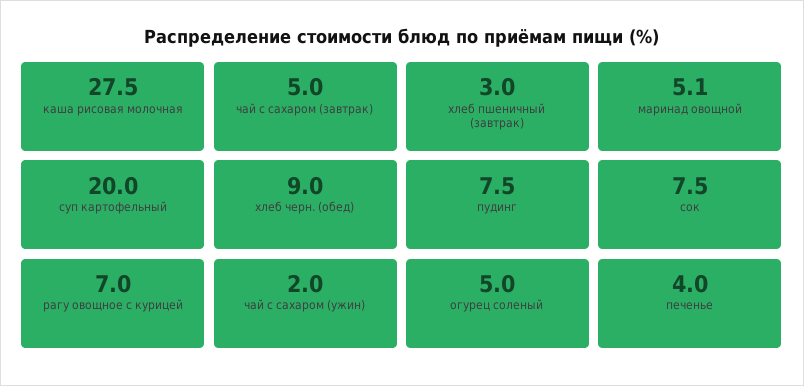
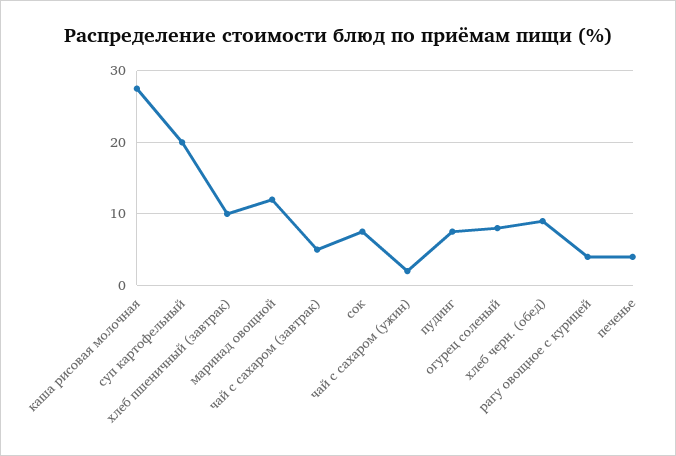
  {
    "каша рисовая молочная": 27.5,
    "чай с сахаром (завтрак)": 5,
-   "хлеб пшеничный (завтрак)": 3,
+   "хлеб пшеничный (завтрак)": 10,
-   "маринад овощной": 5.1,
+   "маринад овощной": 12,
    "суп картофельный": 20,
    "хлеб черн. (обед)": 9,
    "пудинг": 7.5,
    "сок": 7.5,
-   "рагу овощное с курицей": 7,
+   "рагу овощное с курицей": 4,
    "чай с сахаром (ужин)": 2,
-   "огурец соленый": 5,
+   "огурец соленый": 8,
    "печенье": 4
  }

